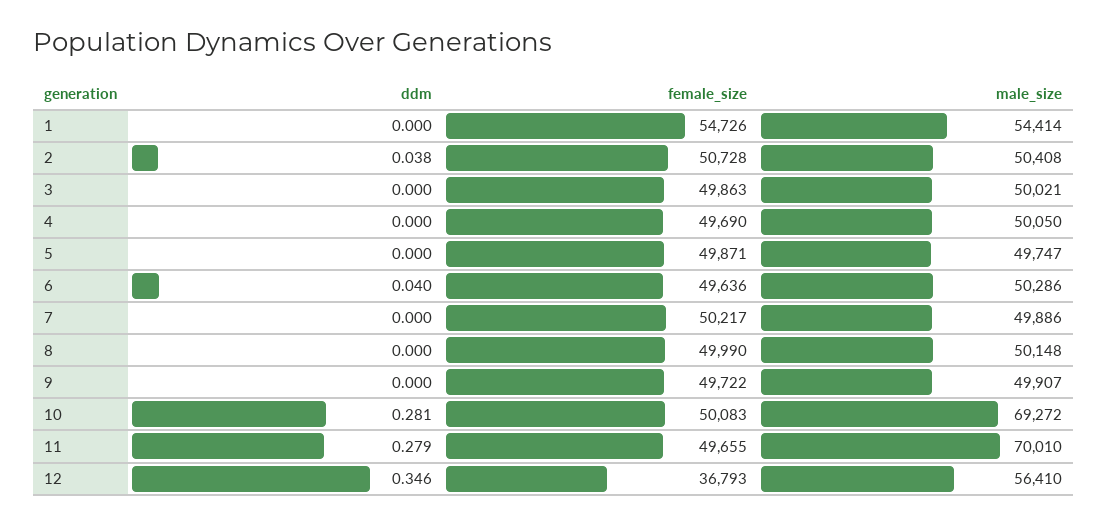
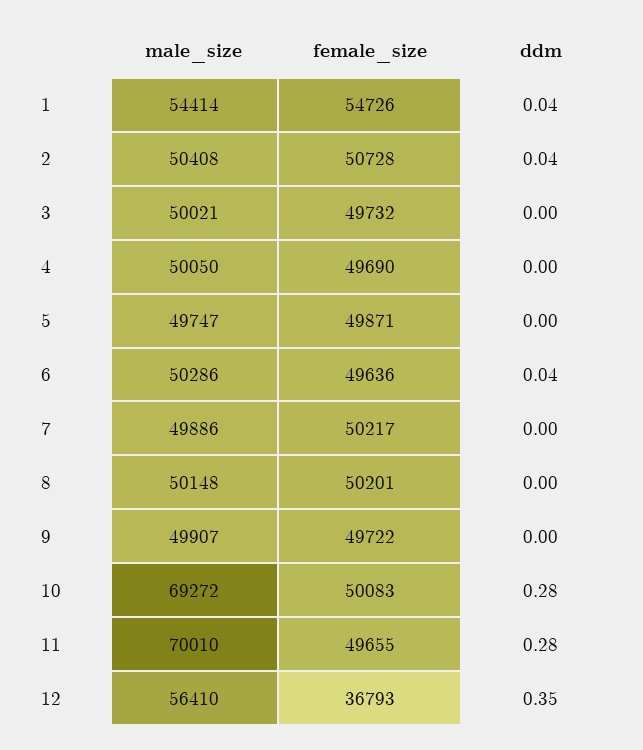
  {
    "ddm": {
-     "1": 0,
+     "1": 0.04,
      "2": 0.038,
      "3": 0,
      "4": 0,
      "5": 0,
      "6": 0.04,
      "7": 0,
      "8": 0,
      "9": 0,
      "10": 0.281,
      "11": 0.279,
      "12": 0.346
    },
    "female_size": {
      "1": 54726,
      "2": 50728,
-     "3": 49863,
+     "3": 49732,
      "4": 49690,
      "5": 49871,
      "6": 49636,
      "7": 50217,
-     "8": 49990,
+     "8": 50201,
      "9": 49722,
      "10": 50083,
      "11": 49655,
      "12": 36793
    },
    "male_size": {
      "1": 54414,
      "2": 50408,
      "3": 50021,
      "4": 50050,
      "5": 49747,
      "6": 50286,
      "7": 49886,
      "8": 50148,
      "9": 49907,
      "10": 69272,
      "11": 70010,
      "12": 56410
    }
  }

